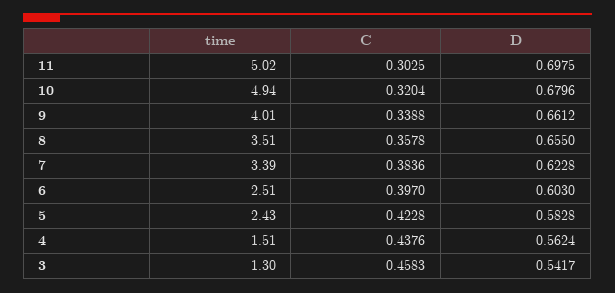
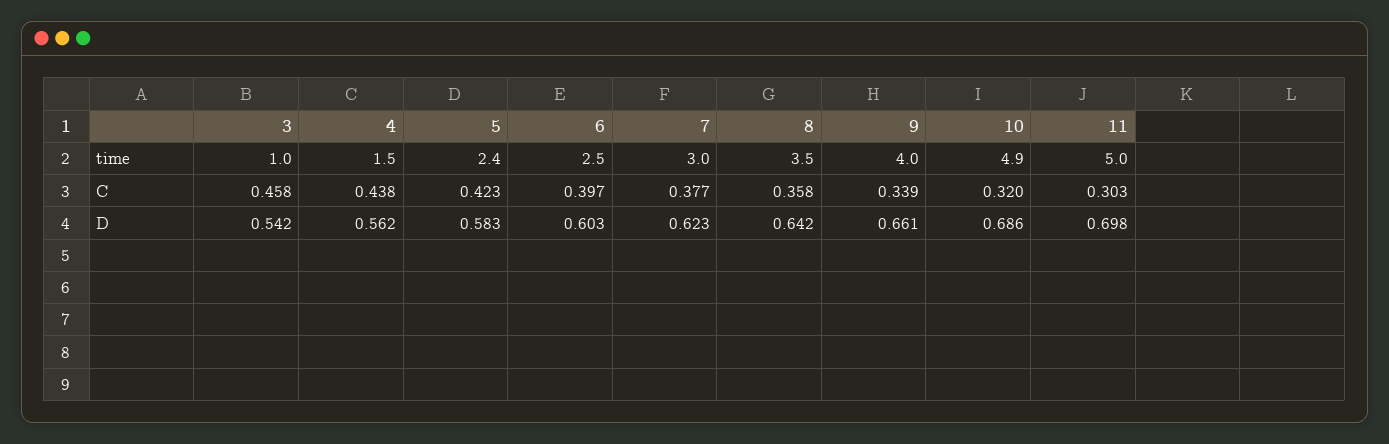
  {
    "time": {
      "11": 5.02,
      "10": 4.94,
      "9": 4.01,
      "8": 3.51,
-     "7": 3.39,
+     "7": 3,
      "6": 2.51,
      "5": 2.43,
      "4": 1.51,
-     "3": 1.3
+     "3": 1
    },
    "C": {
      "11": 0.3025,
      "10": 0.3204,
      "9": 0.3388,
      "8": 0.3578,
-     "7": 0.3836,
+     "7": 0.377,
      "6": 0.397,
      "5": 0.4228,
      "4": 0.4376,
      "3": 0.4583
    },
    "D": {
      "11": 0.6975,
-     "10": 0.6796,
+     "10": 0.686,
      "9": 0.6612,
-     "8": 0.655,
+     "8": 0.642,
      "7": 0.6228,
      "6": 0.603,
      "5": 0.5828,
      "4": 0.5624,
      "3": 0.5417
    }
  }

